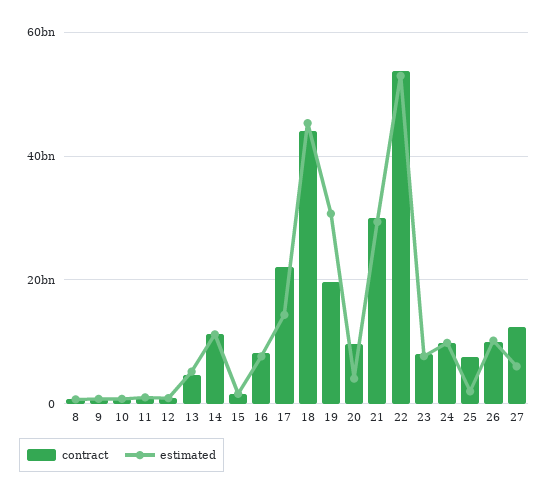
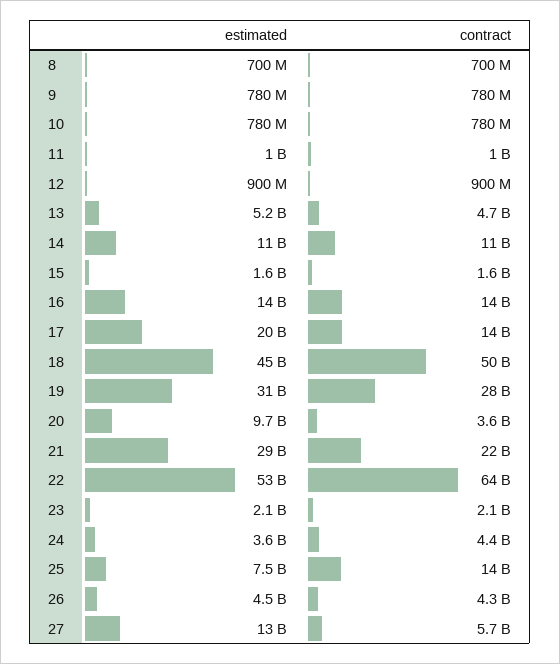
  {
    "contract": {
      "8": 700000000,
      "9": 780000000,
      "10": 780000000,
      "11": 1000000000,
      "12": 900000000,
      "13": 4700000000,
      "14": 11000000000,
      "15": 1600000000,
-     "16": 8000000000,
+     "16": 14000000000,
-     "17": 22000000000,
+     "17": 14000000000,
-     "18": 44000000000,
+     "18": 50000000000,
-     "19": 20000000000,
+     "19": 28000000000,
-     "20": 10000000000,
+     "20": 3600000000,
-     "21": 30000000000,
+     "21": 22000000000,
-     "22": 54000000000,
+     "22": 64000000000,
-     "23": 8000000000,
+     "23": 2100000000,
-     "24": 10000000000,
+     "24": 4400000000,
-     "25": 8000000000,
+     "25": 14000000000,
-     "26": 10000000000,
+     "26": 4300000000,
-     "27": 12000000000
+     "27": 5700000000
    },
    "estimated": {
      "8": 700000000,
      "9": 780000000,
      "10": 780000000,
      "11": 1000000000,
      "12": 900000000,
      "13": 5200000000,
      "14": 11000000000,
      "15": 1600000000,
-     "16": 8000000000,
+     "16": 14000000000,
-     "17": 14000000000,
+     "17": 20000000000,
      "18": 45000000000,
      "19": 31000000000,
-     "20": 4000000000,
+     "20": 9700000000,
      "21": 29000000000,
      "22": 53000000000,
-     "23": 8000000000,
+     "23": 2100000000,
-     "24": 10000000000,
+     "24": 3600000000,
-     "25": 2000000000,
+     "25": 7500000000,
-     "26": 10000000000,
+     "26": 4500000000,
-     "27": 6000000000
+     "27": 13000000000
    }
  }

